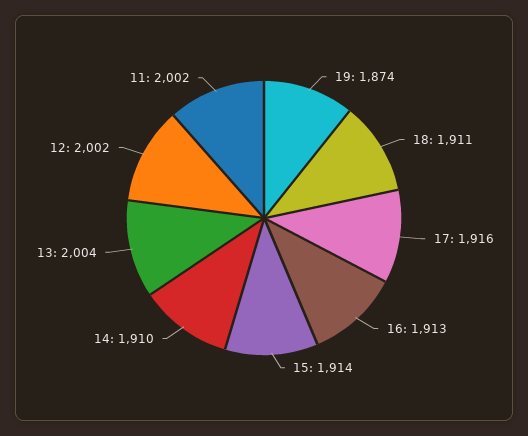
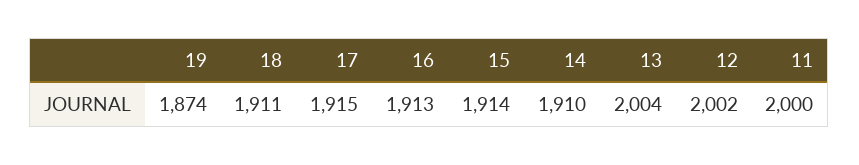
  {
    "19": 1874,
    "18": 1911,
-   "17": 1916,
+   "17": 1915,
    "16": 1913,
    "15": 1914,
    "14": 1910,
    "13": 2004,
    "12": 2002,
-   "11": 2002
+   "11": 2000
  }

